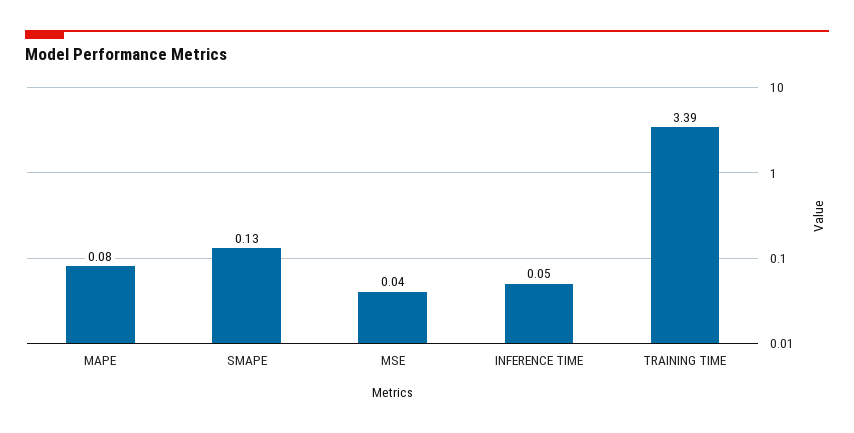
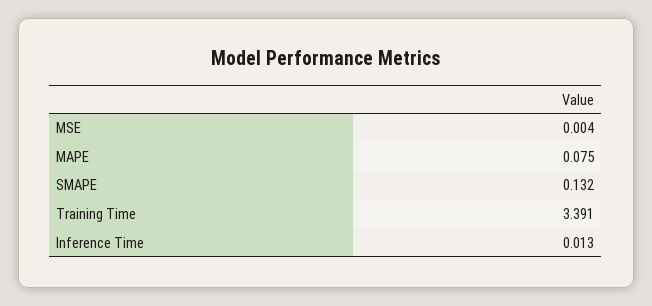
  {
    "MAPE": 0.075,
    "SMAPE": 0.132,
-   "MSE": 0.04,
+   "MSE": 0.004,
-   "INFERENCE TIME": 0.05,
+   "INFERENCE TIME": 0.013,
    "TRAINING TIME": 3.391
  }

